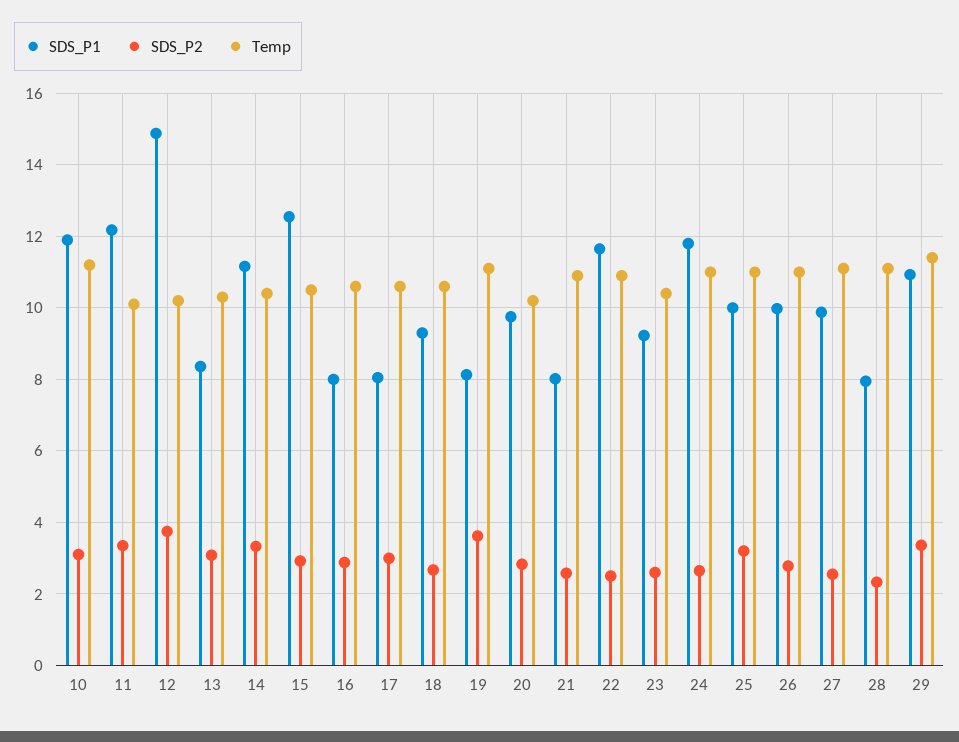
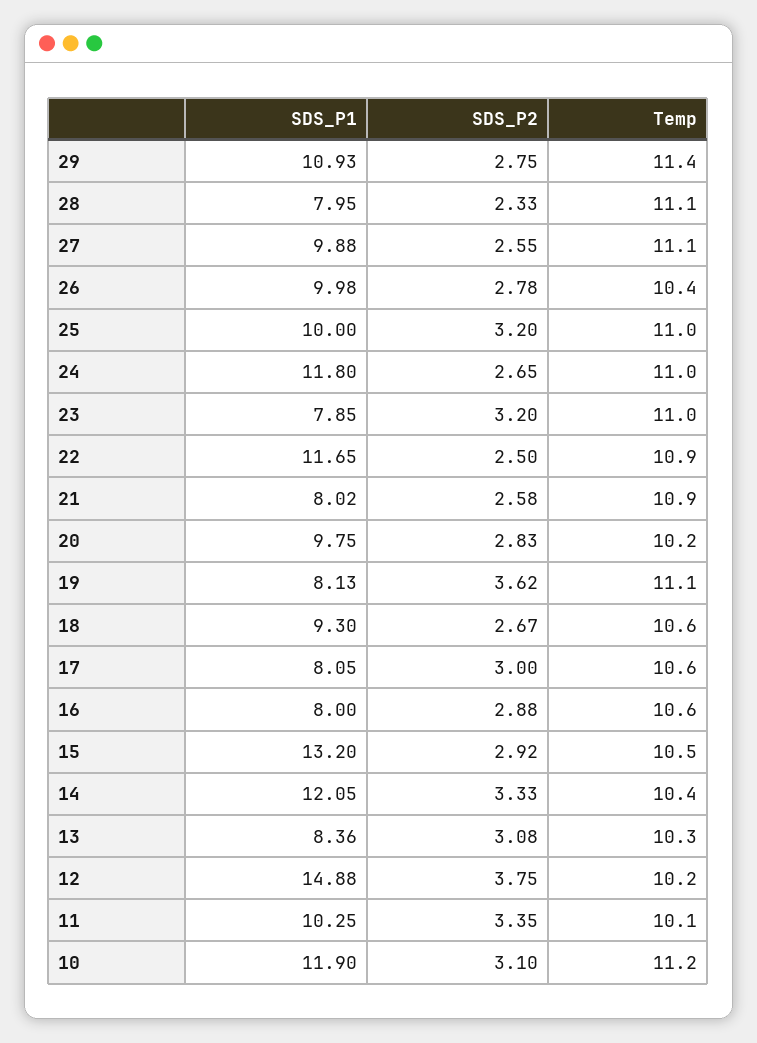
  {
    "SDS_P1": {
      "10": 11.9,
-     "11": 12.2,
+     "11": 10.25,
      "12": 14.88,
      "13": 8.36,
-     "14": 11.2,
+     "14": 12.05,
-     "15": 12.6,
+     "15": 13.2,
      "16": 8,
      "17": 8.05,
      "18": 9.3,
      "19": 8.13,
      "20": 9.75,
      "21": 8.02,
      "22": 11.65,
-     "23": 9.2,
+     "23": 7.85,
      "24": 11.8,
      "25": 10,
      "26": 9.98,
      "27": 9.88,
      "28": 7.95,
      "29": 10.93
    },
    "SDS_P2": {
      "10": 3.1,
      "11": 3.35,
      "12": 3.75,
      "13": 3.08,
      "14": 3.33,
      "15": 2.92,
      "16": 2.88,
      "17": 3,
      "18": 2.67,
      "19": 3.62,
      "20": 2.83,
      "21": 2.58,
      "22": 2.5,
-     "23": 2.6,
+     "23": 3.2,
      "24": 2.65,
      "25": 3.2,
      "26": 2.78,
      "27": 2.55,
      "28": 2.33,
-     "29": 3.4
+     "29": 2.75
    },
    "Temp": {
      "10": 11.2,
      "11": 10.1,
      "12": 10.2,
      "13": 10.3,
      "14": 10.4,
      "15": 10.5,
      "16": 10.6,
      "17": 10.6,
      "18": 10.6,
      "19": 11.1,
      "20": 10.2,
      "21": 10.9,
      "22": 10.9,
-     "23": 10.4,
+     "23": 11,
      "24": 11,
      "25": 11,
-     "26": 11,
+     "26": 10.4,
      "27": 11.1,
      "28": 11.1,
      "29": 11.4
    }
  }

